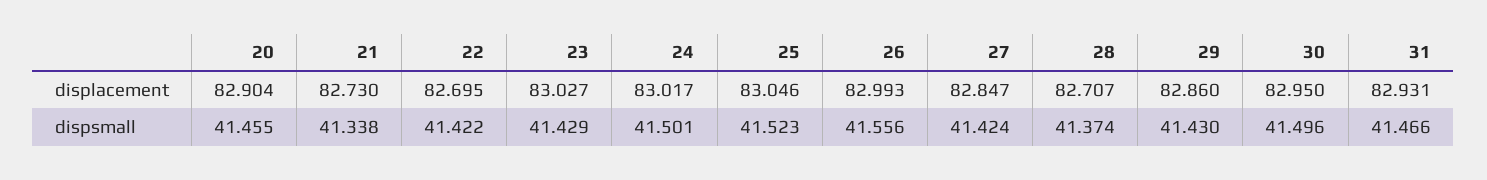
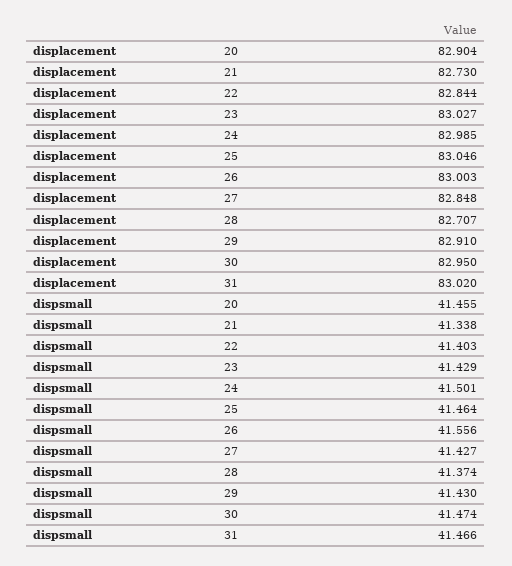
  {
    "20": {
      "displacement": 82.904,
      "dispsmall": 41.455
    },
    "21": {
      "displacement": 82.73,
      "dispsmall": 41.338
    },
    "22": {
-     "displacement": 82.695,
+     "displacement": 82.844,
-     "dispsmall": 41.422
+     "dispsmall": 41.403
    },
    "23": {
      "displacement": 83.027,
      "dispsmall": 41.429
    },
    "24": {
-     "displacement": 83.017,
+     "displacement": 82.985,
      "dispsmall": 41.501
    },
    "25": {
      "displacement": 83.046,
-     "dispsmall": 41.523
+     "dispsmall": 41.464
    },
    "26": {
-     "displacement": 82.993,
+     "displacement": 83.003,
      "dispsmall": 41.556
    },
    "27": {
-     "displacement": 82.847,
+     "displacement": 82.848,
-     "dispsmall": 41.424
+     "dispsmall": 41.427
    },
    "28": {
      "displacement": 82.707,
      "dispsmall": 41.374
    },
    "29": {
-     "displacement": 82.86,
+     "displacement": 82.91,
      "dispsmall": 41.43
    },
    "30": {
      "displacement": 82.95,
-     "dispsmall": 41.496
+     "dispsmall": 41.474
    },
    "31": {
-     "displacement": 82.931,
+     "displacement": 83.02,
      "dispsmall": 41.466
    }
  }

